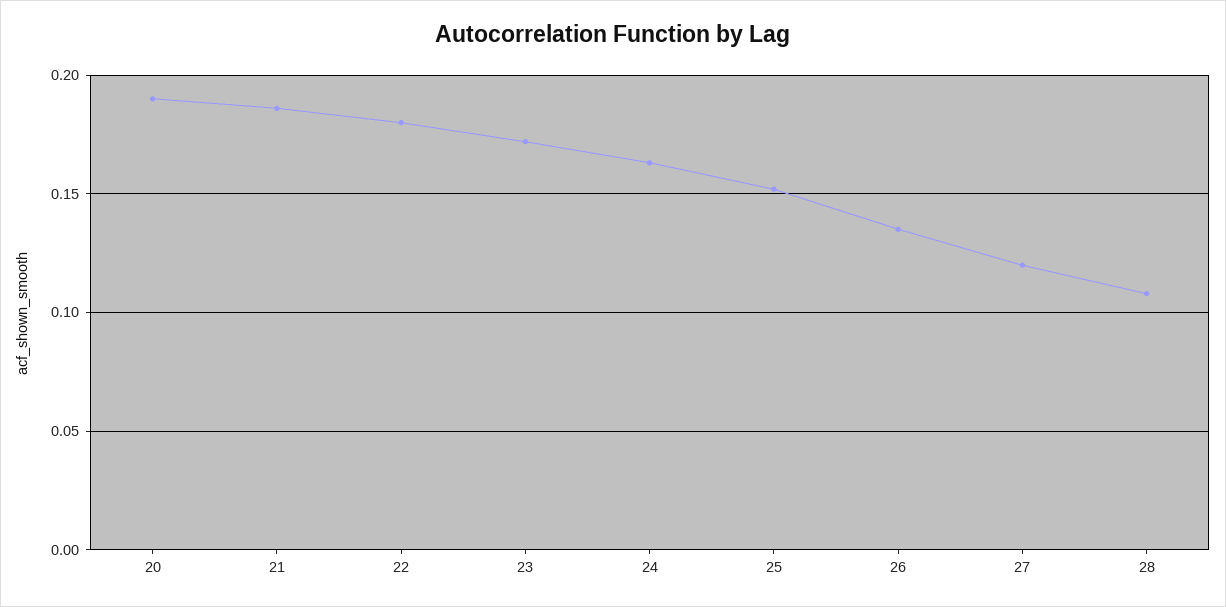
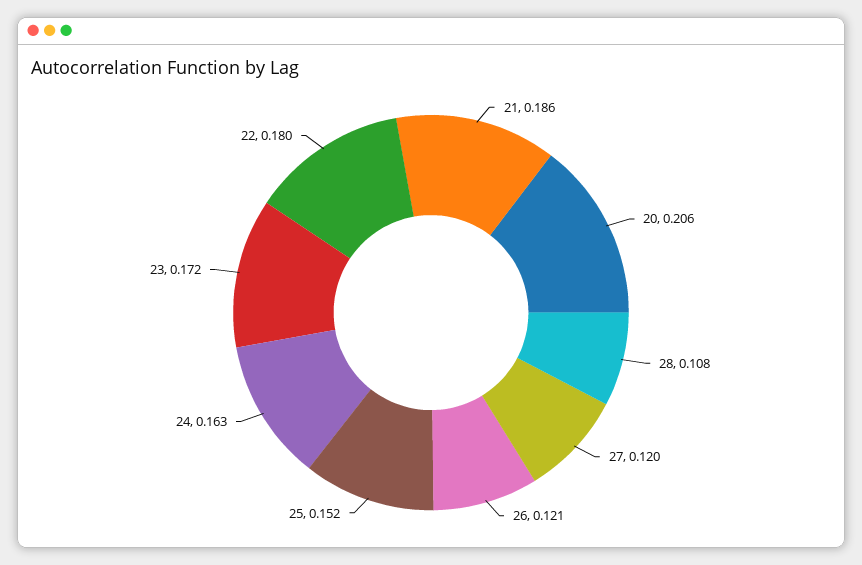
  {
-   "20": 0.19,
+   "20": 0.206,
    "21": 0.186,
    "22": 0.18,
    "23": 0.172,
    "24": 0.163,
    "25": 0.152,
-   "26": 0.135,
+   "26": 0.121,
    "27": 0.12,
    "28": 0.108
  }

